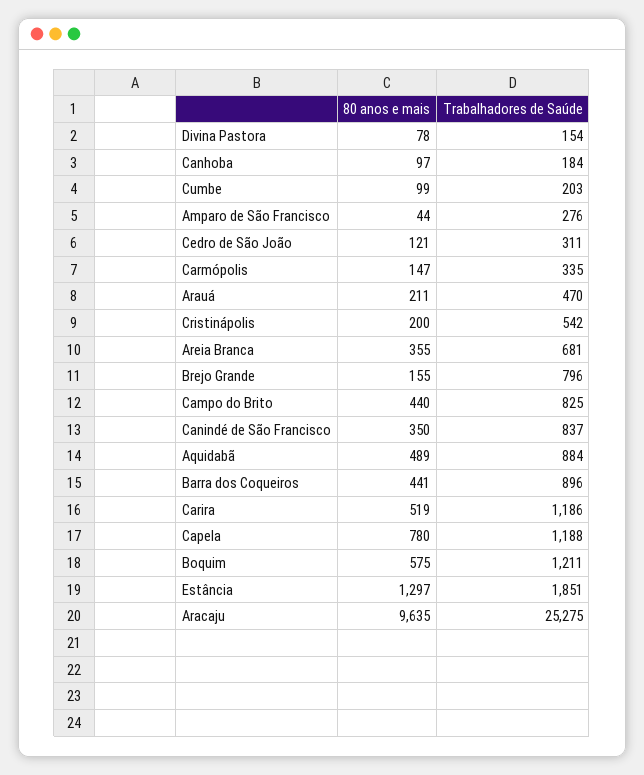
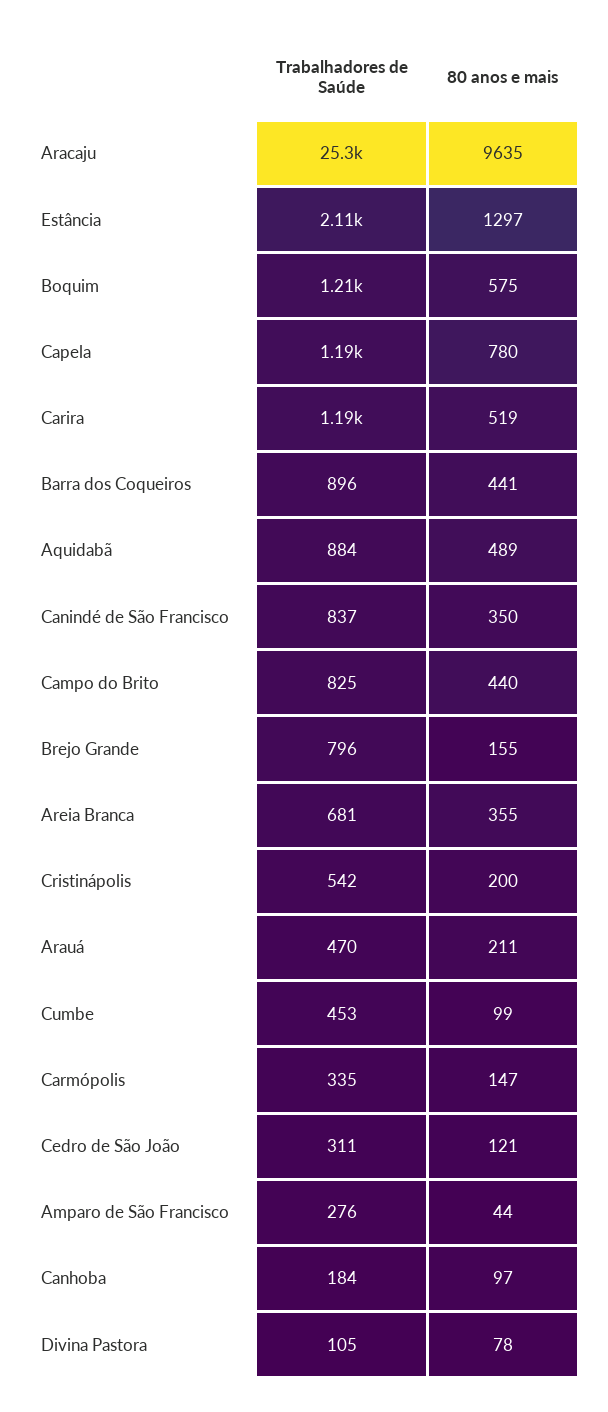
  {
    "80 anos e mais": {
      "Divina Pastora": 78,
      "Canhoba": 97,
      "Cumbe": 99,
      "Amparo de São Francisco": 44,
      "Cedro de São João": 121,
      "Carmópolis": 147,
      "Arauá": 211,
      "Cristinápolis": 200,
      "Areia Branca": 355,
      "Brejo Grande": 155,
      "Campo do Brito": 440,
      "Canindé de São Francisco": 350,
      "Aquidabã": 489,
      "Barra dos Coqueiros": 441,
      "Carira": 519,
      "Capela": 780,
      "Boquim": 575,
      "Estância": 1297,
      "Aracaju": 9635
    },
    "Trabalhadores de Saúde": {
-     "Divina Pastora": 154,
+     "Divina Pastora": 105,
      "Canhoba": 184,
-     "Cumbe": 203,
+     "Cumbe": 453,
      "Amparo de São Francisco": 276,
      "Cedro de São João": 311,
      "Carmópolis": 335,
      "Arauá": 470,
      "Cristinápolis": 542,
      "Areia Branca": 681,
      "Brejo Grande": 796,
      "Campo do Brito": 825,
      "Canindé de São Francisco": 837,
      "Aquidabã": 884,
      "Barra dos Coqueiros": 896,
      "Carira": 1186,
      "Capela": 1188,
      "Boquim": 1211,
-     "Estância": 1851,
+     "Estância": 2110,
      "Aracaju": 25275
    }
  }

